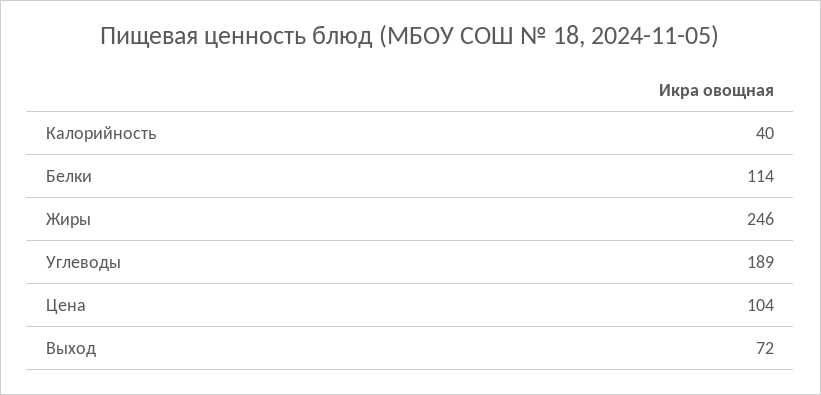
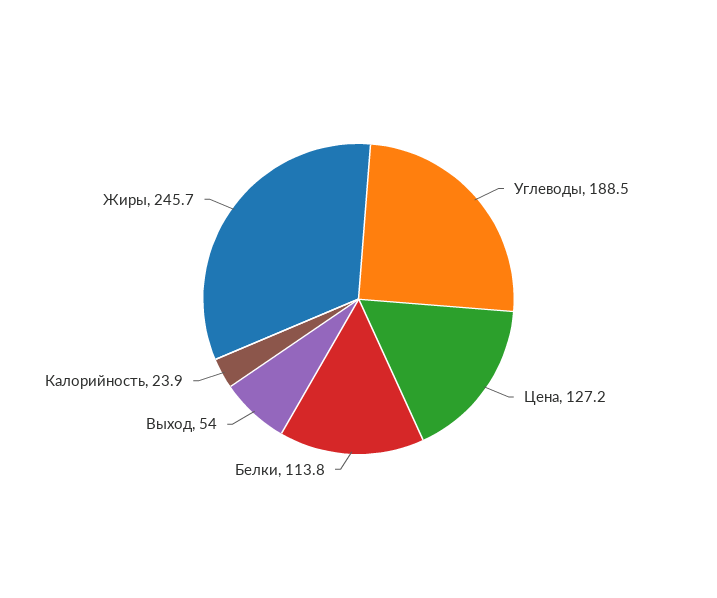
  {
-   "Калорийность": 40,
+   "Калорийность": 23.9,
    "Белки": 113.8,
    "Жиры": 245.7,
    "Углеводы": 188.5,
-   "Цена": 104,
+   "Цена": 127.2,
-   "Выход": 72
+   "Выход": 54
  }

